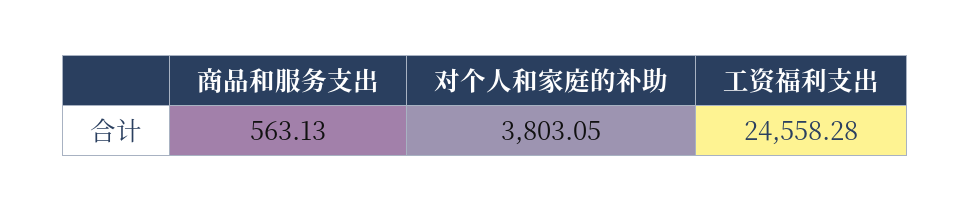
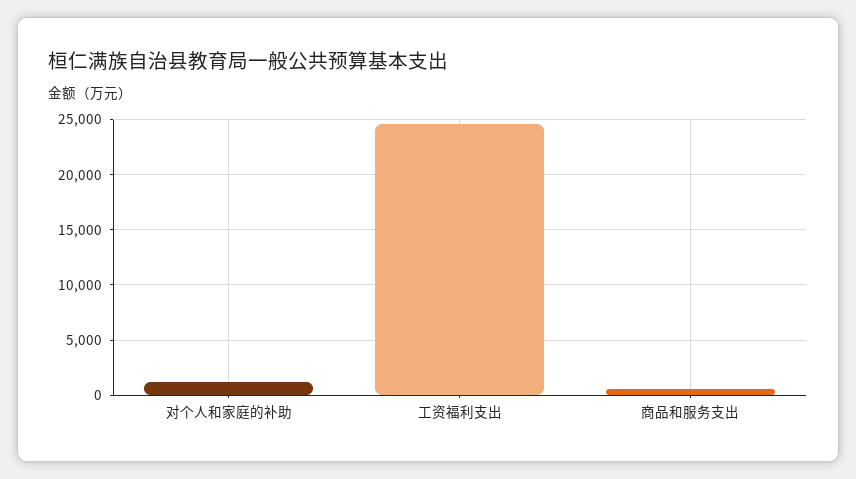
  {
    "商品和服务支出": 563.13,
-   "对个人和家庭的补助": 3803.05,
+   "对个人和家庭的补助": 1000,
    "工资福利支出": 24558.28
  }

